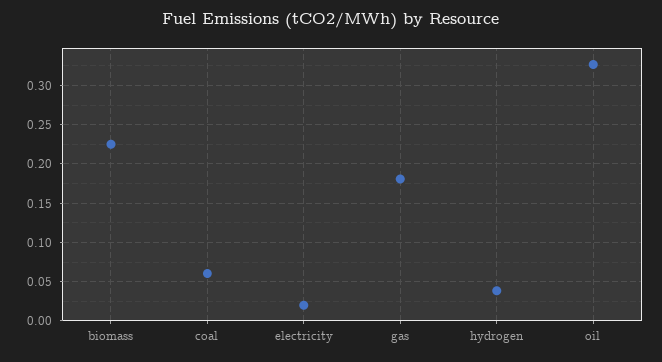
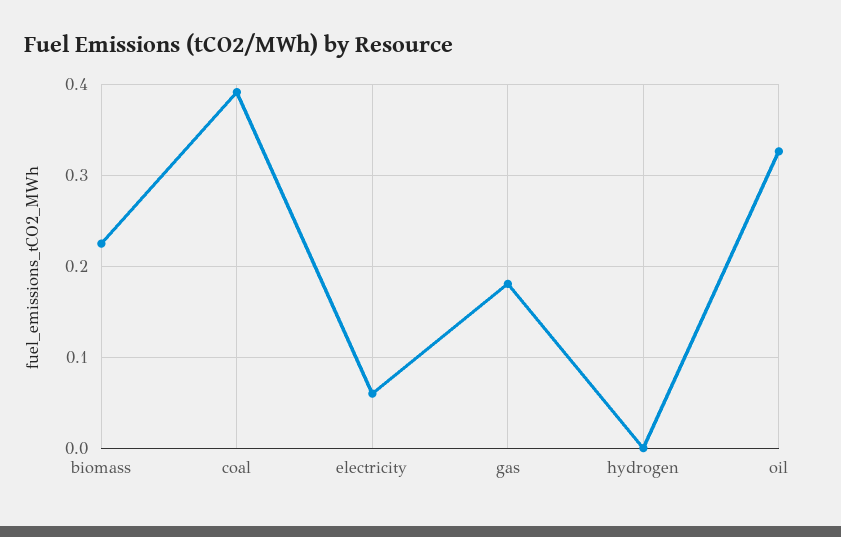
  {
    "biomass": 0.23,
-   "coal": 0.06,
+   "coal": 0.39,
-   "electricity": 0.02,
+   "electricity": 0.06,
    "gas": 0.18,
-   "hydrogen": 0.04,
+   "hydrogen": 0,
    "oil": 0.33
  }

